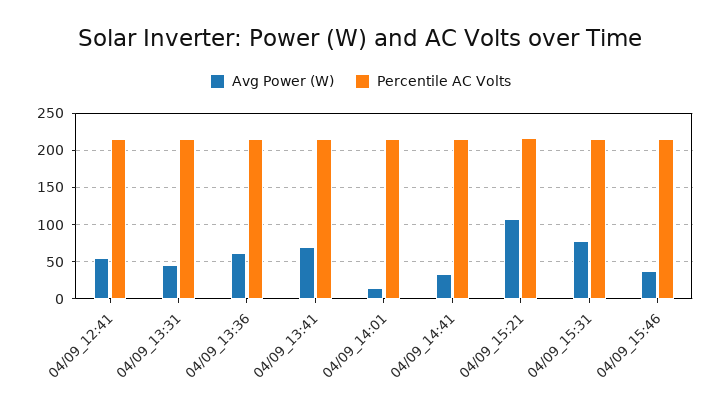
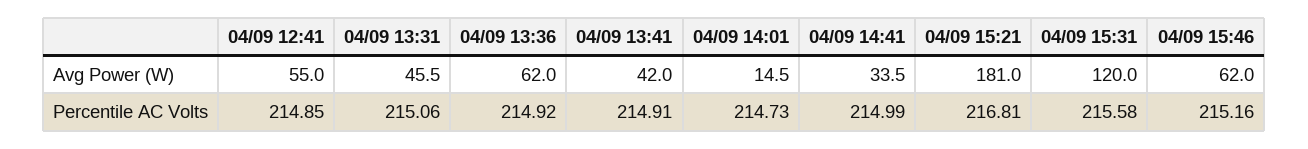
  {
    "Avg Power (W)": {
      "04/09_12:41": 55,
      "04/09_13:31": 45.5,
      "04/09_13:36": 62,
-     "04/09_13:41": 70,
+     "04/09_13:41": 42,
      "04/09_14:01": 14.5,
      "04/09_14:41": 33.5,
-     "04/09_15:21": 110,
+     "04/09_15:21": 181,
-     "04/09_15:31": 80,
+     "04/09_15:31": 120,
-     "04/09_15:46": 40
+     "04/09_15:46": 62
    },
    "Percentile AC Volts": {
      "04/09_12:41": 214.85,
      "04/09_13:31": 215.06,
      "04/09_13:36": 214.92,
      "04/09_13:41": 214.91,
      "04/09_14:01": 214.73,
      "04/09_14:41": 214.99,
      "04/09_15:21": 216.81,
      "04/09_15:31": 215.58,
      "04/09_15:46": 215.16
    }
  }

